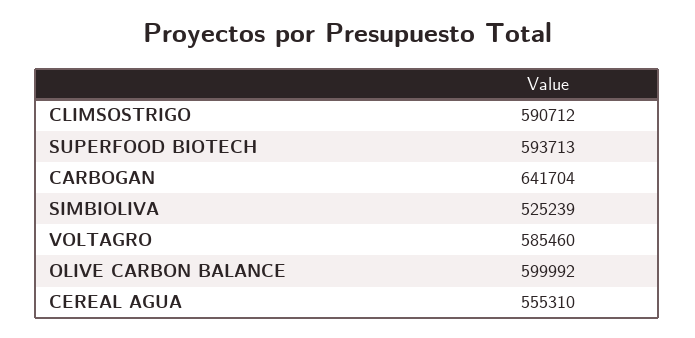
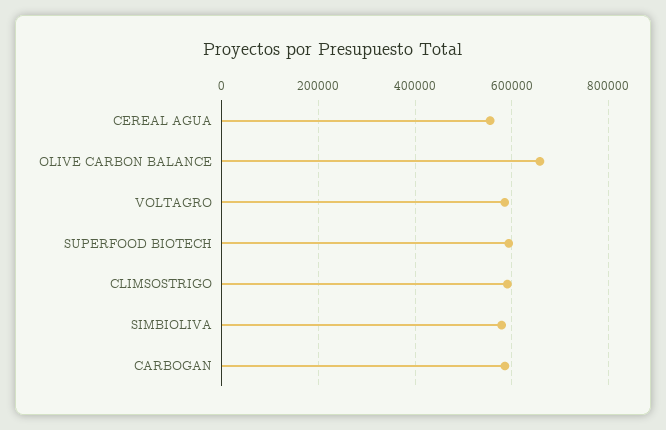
  {
    "CLIMSOSTRIGO": 590712,
    "SUPERFOOD BIOTECH": 593713,
-   "CARBOGAN": 641704,
+   "CARBOGAN": 580000,
-   "SIMBIOLIVA": 525239,
+   "SIMBIOLIVA": 580000,
    "VOLTAGRO": 585460,
-   "OLIVE CARBON BALANCE": 599992,
+   "OLIVE CARBON BALANCE": 660000,
    "CEREAL AGUA": 555310
  }

